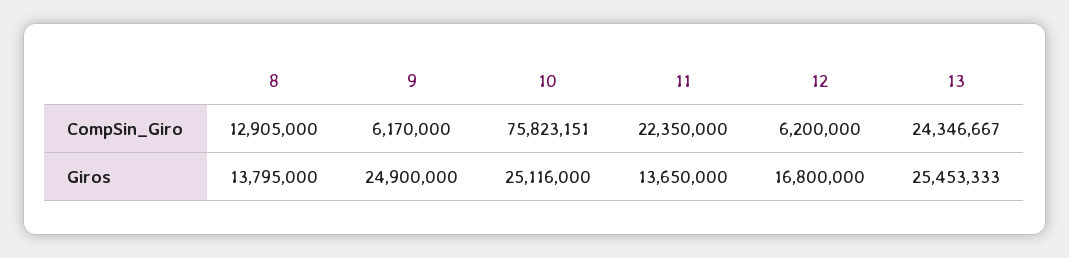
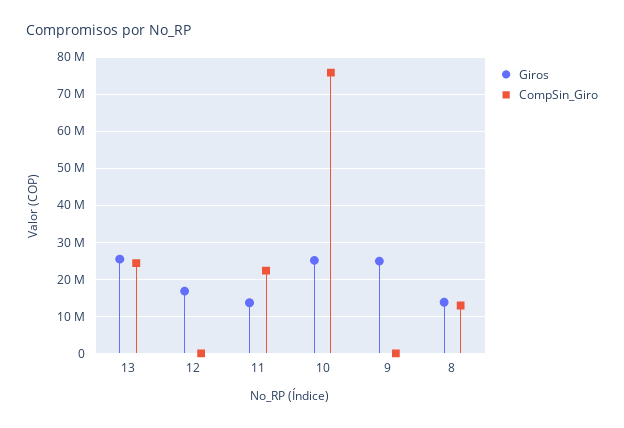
  {
    "CompSin_Giro": {
      "8": 12905000,
-     "9": 6170000,
+     "9": 0,
      "10": 75823151,
      "11": 22350000,
-     "12": 6200000,
+     "12": 0,
      "13": 24346667
    },
    "Giros": {
      "8": 13795000,
      "9": 24900000,
      "10": 25116000,
      "11": 13650000,
      "12": 16800000,
      "13": 25453333
    }
  }

